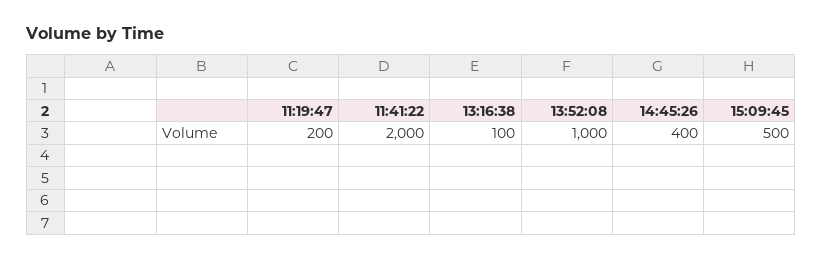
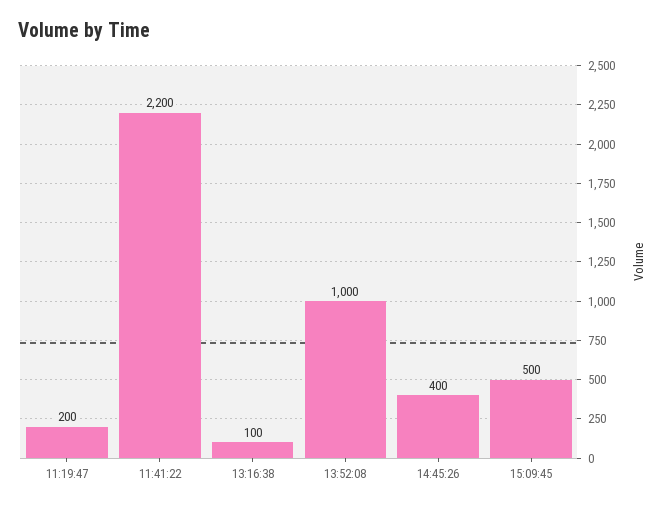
  {
    "11:19:47": 200,
-   "11:41:22": 2000,
+   "11:41:22": 2200,
    "13:16:38": 100,
    "13:52:08": 1000,
    "14:45:26": 400,
    "15:09:45": 500
  }

